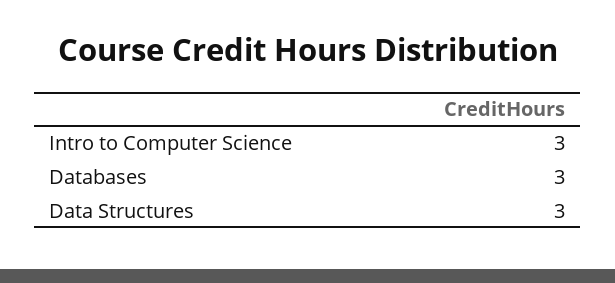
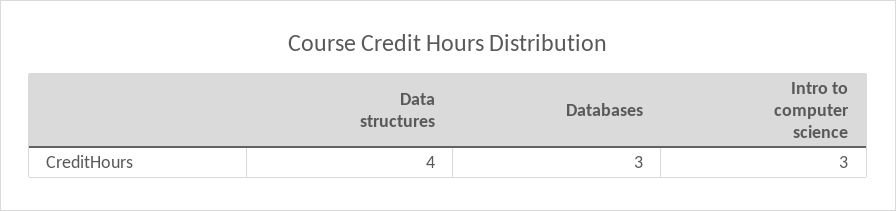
  {
    "Intro to Computer Science": 3,
    "Databases": 3,
-   "Data Structures": 3
+   "Data Structures": 4
  }

